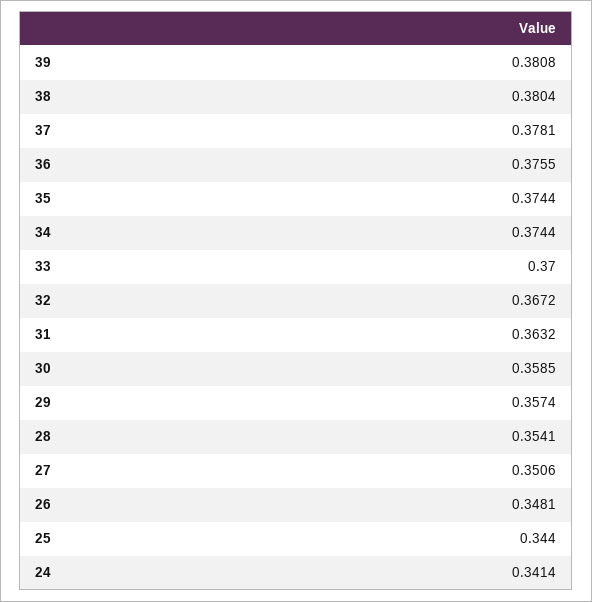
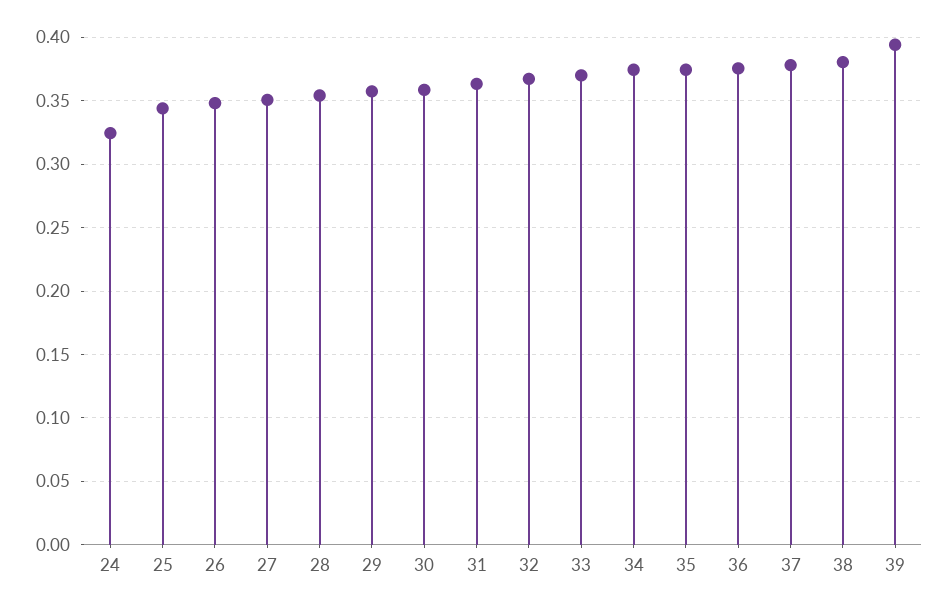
  {
-   "39": 0.3808,
+   "39": 0.395,
    "38": 0.3804,
    "37": 0.3781,
    "36": 0.3755,
    "35": 0.3744,
    "34": 0.3744,
    "33": 0.37,
    "32": 0.3672,
    "31": 0.3632,
    "30": 0.3585,
    "29": 0.3574,
    "28": 0.3541,
    "27": 0.3506,
    "26": 0.3481,
    "25": 0.344,
-   "24": 0.3414
+   "24": 0.325
  }

